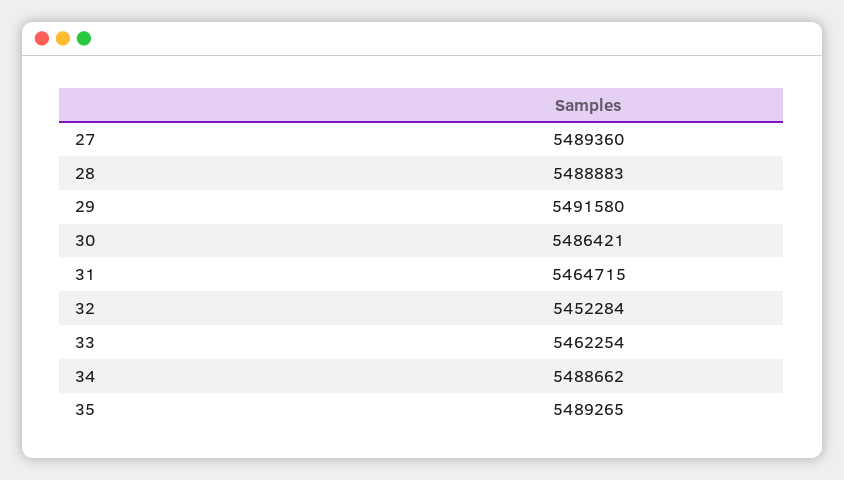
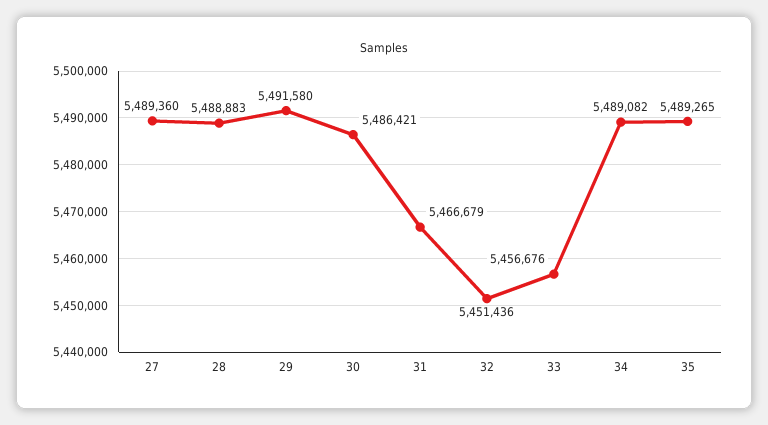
  {
    "27": 5489360,
    "28": 5488883,
    "29": 5491580,
    "30": 5486421,
-   "31": 5464715,
+   "31": 5466679,
-   "32": 5452284,
+   "32": 5451436,
-   "33": 5462254,
+   "33": 5456676,
-   "34": 5488662,
+   "34": 5489082,
    "35": 5489265
  }

